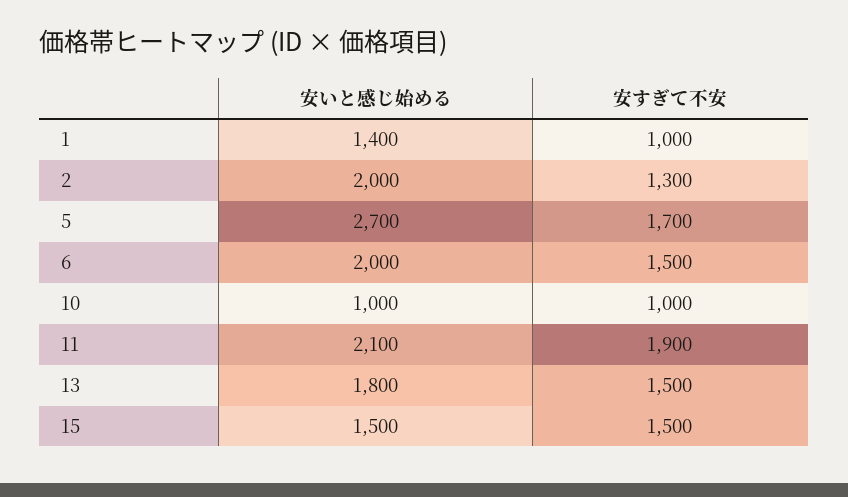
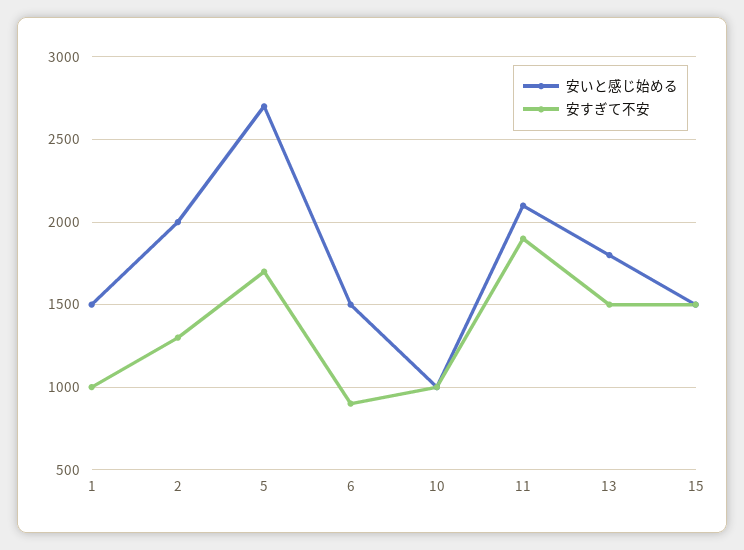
  {
    "安いと感じ始める": {
-     "1": 1400,
+     "1": 1500,
      "2": 2000,
      "5": 2700,
-     "6": 2000,
+     "6": 1500,
      "10": 1000,
      "11": 2100,
      "13": 1800,
      "15": 1500
    },
    "安すぎて不安": {
      "1": 1000,
      "2": 1300,
      "5": 1700,
-     "6": 1500,
+     "6": 900,
      "10": 1000,
      "11": 1900,
      "13": 1500,
      "15": 1500
    }
  }

